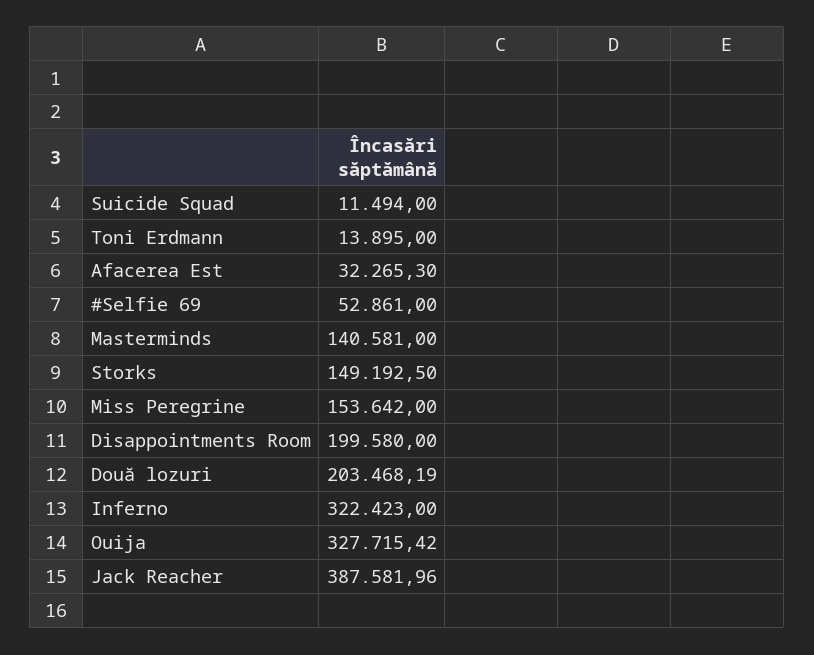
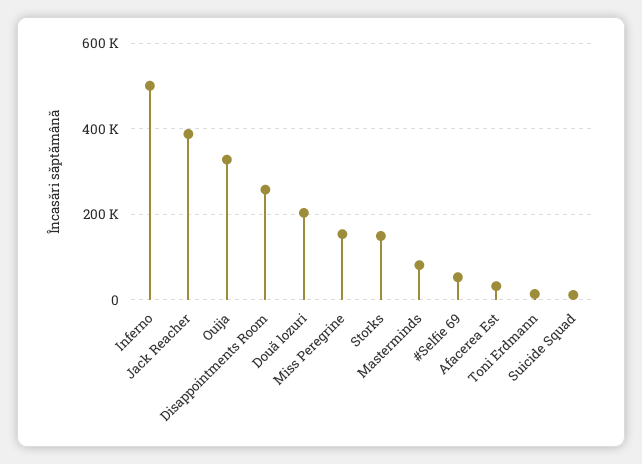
  {
    "Suicide Squad": 11494,
    "Toni Erdmann": 13895,
    "Afacerea Est": 32265.3,
    "#Selfie 69": 52861,
-   "Masterminds": 140581,
+   "Masterminds": 80000,
    "Storks": 149192.5,
    "Miss Peregrine": 153642,
-   "Disappointments Room": 199580,
+   "Disappointments Room": 260000,
    "Două lozuri": 203468.19,
-   "Inferno": 322423,
+   "Inferno": 500000,
    "Ouija": 327715.42,
    "Jack Reacher": 387581.96
  }

